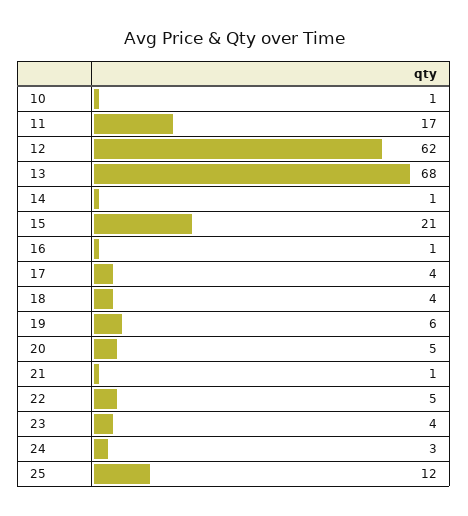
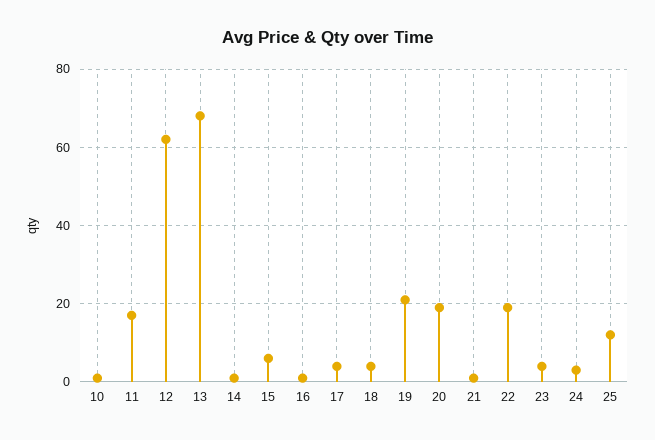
  {
    "10": 1,
    "11": 17,
    "12": 62,
    "13": 68,
    "14": 1,
-   "15": 21,
+   "15": 5,
    "16": 1,
    "17": 4,
    "18": 4,
-   "19": 6,
+   "19": 20,
-   "20": 5,
+   "20": 20,
    "21": 1,
-   "22": 5,
+   "22": 20,
    "23": 4,
    "24": 3,
    "25": 12
  }

